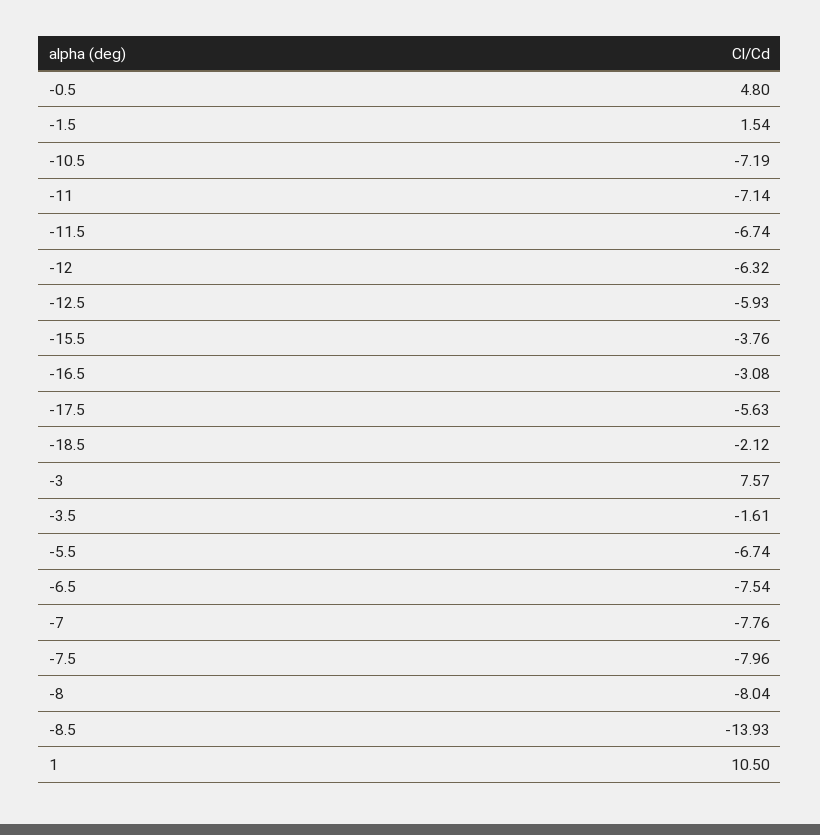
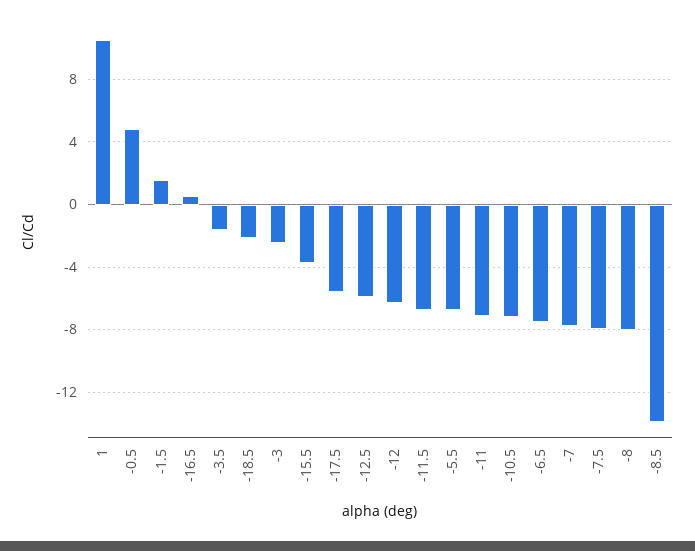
  {
    "-0.5": 4.8,
    "-1.5": 1.54,
    "-10.5": -7.19,
    "-11": -7.14,
    "-11.5": -6.74,
    "-12": -6.32,
    "-12.5": -5.93,
    "-15.5": -3.76,
-   "-16.5": -3.08,
+   "-16.5": 0.5,
    "-17.5": -5.63,
    "-18.5": -2.12,
-   "-3": 7.57,
+   "-3": -2.5,
    "-3.5": -1.61,
    "-5.5": -6.74,
    "-6.5": -7.54,
    "-7": -7.76,
    "-7.5": -7.96,
    "-8": -8.04,
    "-8.5": -13.93,
    "1": 10.5
  }

